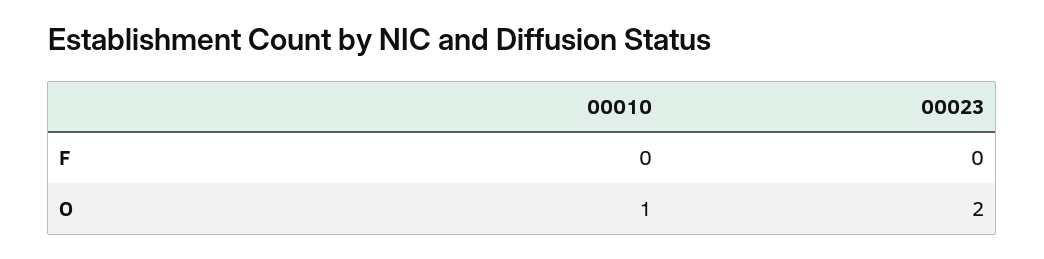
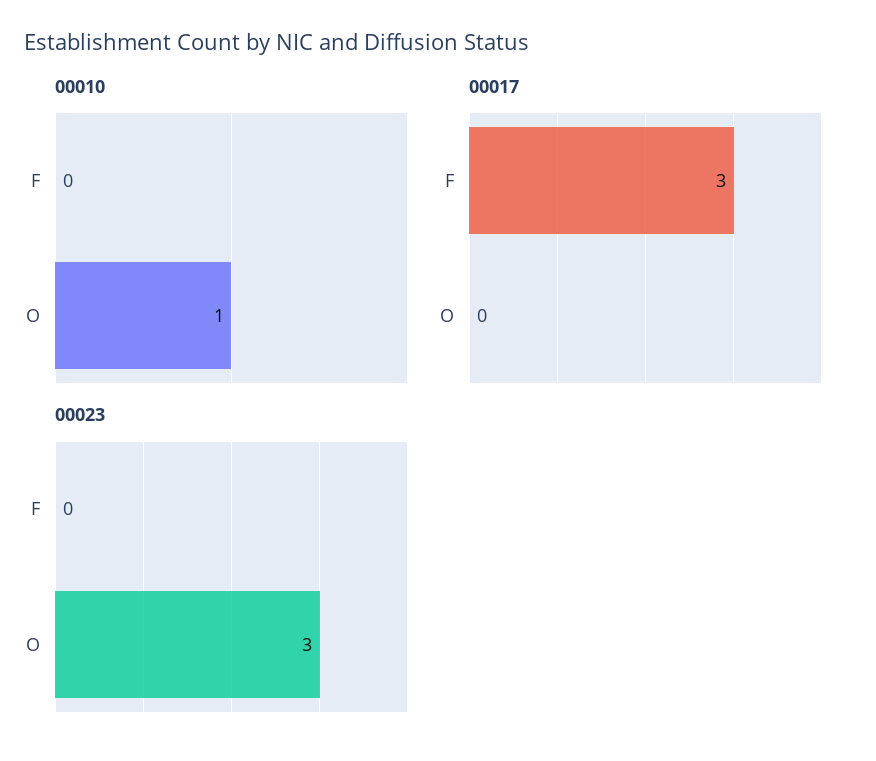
  {
    "00010": {
      "F": 0,
      "O": 1
    },
    "00023": {
      "F": 0,
-     "O": 2
+     "O": 3
-   }
+   },
+   "00017": {
+     "F": 3,
+     "O": 0
+   }
  }

